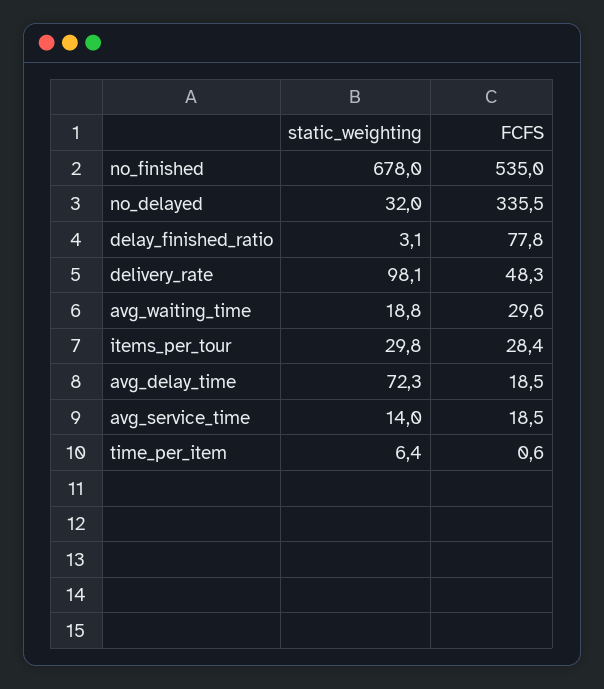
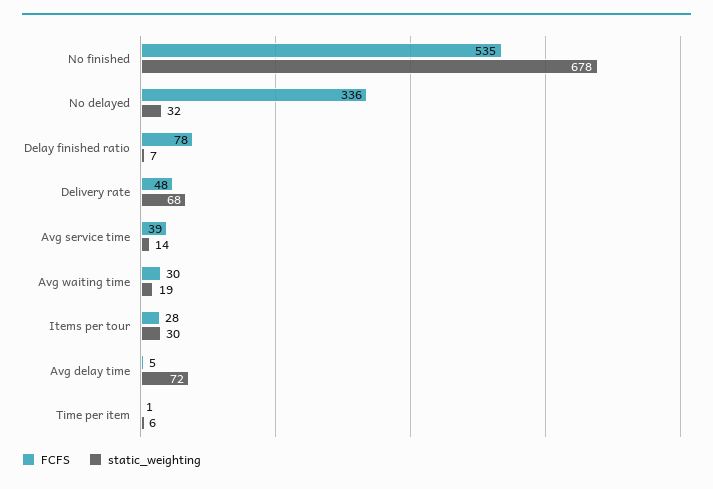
  {
    "static_weighting": {
      "no_finished": 678,
      "no_delayed": 32,
-     "delay_finished_ratio": 3.1,
+     "delay_finished_ratio": 7,
-     "delivery_rate": 98.1,
+     "delivery_rate": 68,
      "avg_waiting_time": 18.8,
      "items_per_tour": 29.8,
      "avg_delay_time": 72.3,
      "avg_service_time": 14,
      "time_per_item": 6.4
    },
    "FCFS": {
      "no_finished": 535,
      "no_delayed": 335.5,
      "delay_finished_ratio": 77.8,
      "delivery_rate": 48.3,
      "avg_waiting_time": 29.6,
      "items_per_tour": 28.4,
-     "avg_delay_time": 18.5,
+     "avg_delay_time": 5,
-     "avg_service_time": 18.5,
+     "avg_service_time": 39,
      "time_per_item": 0.6
    }
  }

